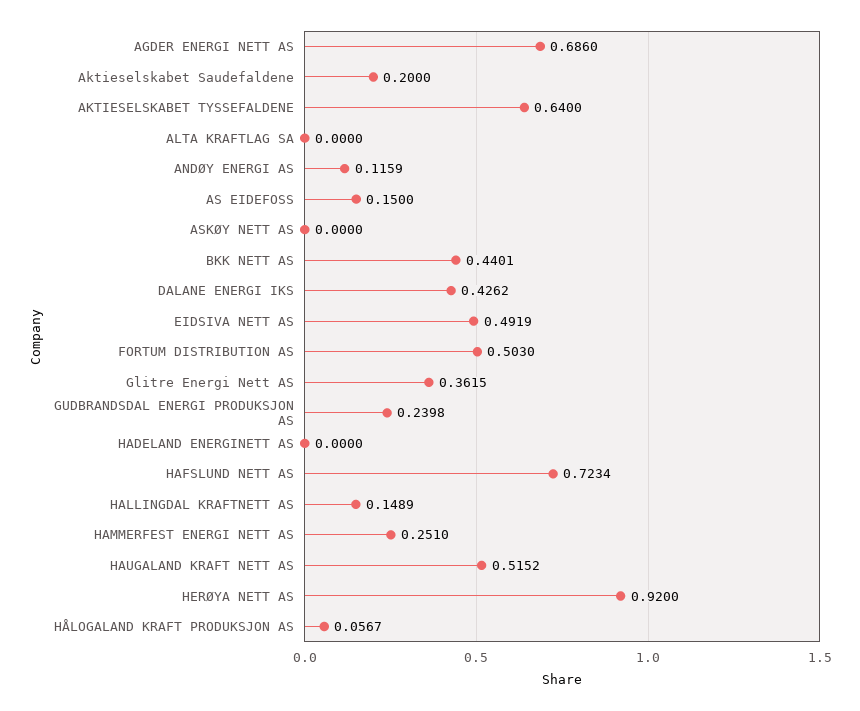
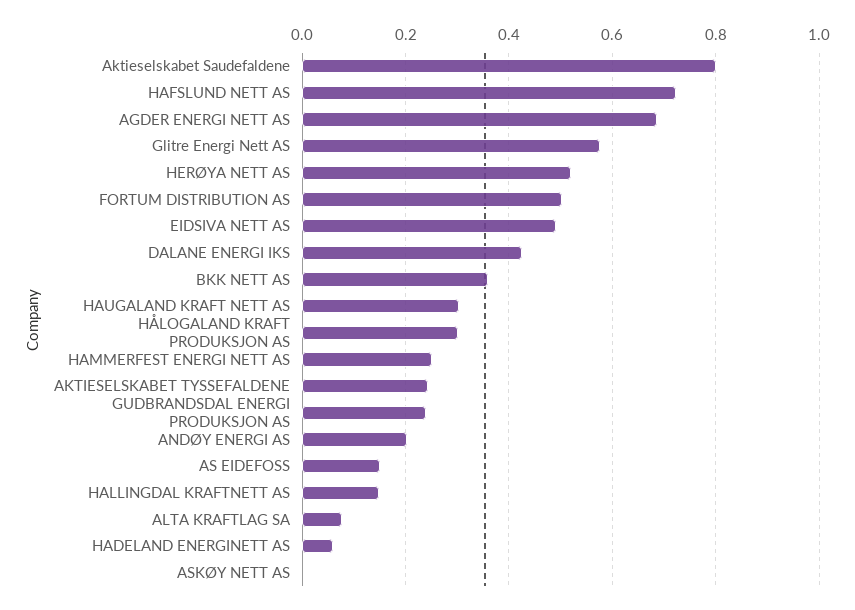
  {
    "AGDER ENERGI NETT AS": 0.686,
-   "Aktieselskabet Saudefaldene": 0.2,
+   "Aktieselskabet Saudefaldene": 0.8,
-   "AKTIESELSKABET TYSSEFALDENE": 0.64,
+   "AKTIESELSKABET TYSSEFALDENE": 0.24,
-   "ALTA KRAFTLAG SA": 0,
+   "ALTA KRAFTLAG SA": 0.08,
-   "ANDØY ENERGI AS": 0.1159,
+   "ANDØY ENERGI AS": 0.2,
    "AS EIDEFOSS": 0.15,
    "ASKØY NETT AS": 0,
-   "BKK NETT AS": 0.4401,
+   "BKK NETT AS": 0.36,
    "DALANE ENERGI IKS": 0.4262,
    "EIDSIVA NETT AS": 0.4919,
    "FORTUM DISTRIBUTION AS": 0.503,
-   "Glitre Energi Nett AS": 0.3615,
+   "Glitre Energi Nett AS": 0.58,
    "GUDBRANDSDAL ENERGI PRODUKSJON AS": 0.2398,
-   "HADELAND ENERGINETT AS": 0,
+   "HADELAND ENERGINETT AS": 0.06,
    "HAFSLUND NETT AS": 0.7234,
    "HALLINGDAL KRAFTNETT AS": 0.1489,
    "HAMMERFEST ENERGI NETT AS": 0.251,
-   "HAUGALAND KRAFT NETT AS": 0.5152,
+   "HAUGALAND KRAFT NETT AS": 0.3,
-   "HERØYA NETT AS": 0.92,
+   "HERØYA NETT AS": 0.52,
-   "HÅLOGALAND KRAFT PRODUKSJON AS": 0.0567
+   "HÅLOGALAND KRAFT PRODUKSJON AS": 0.3
  }

